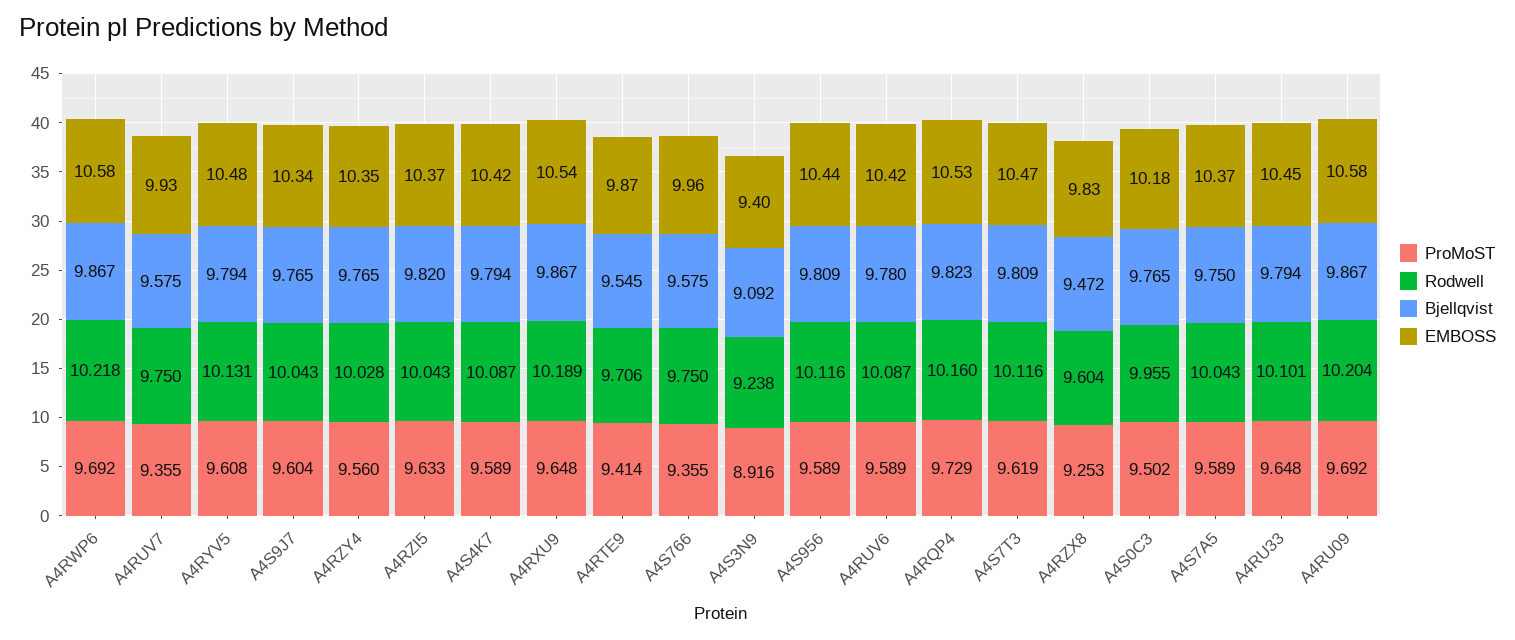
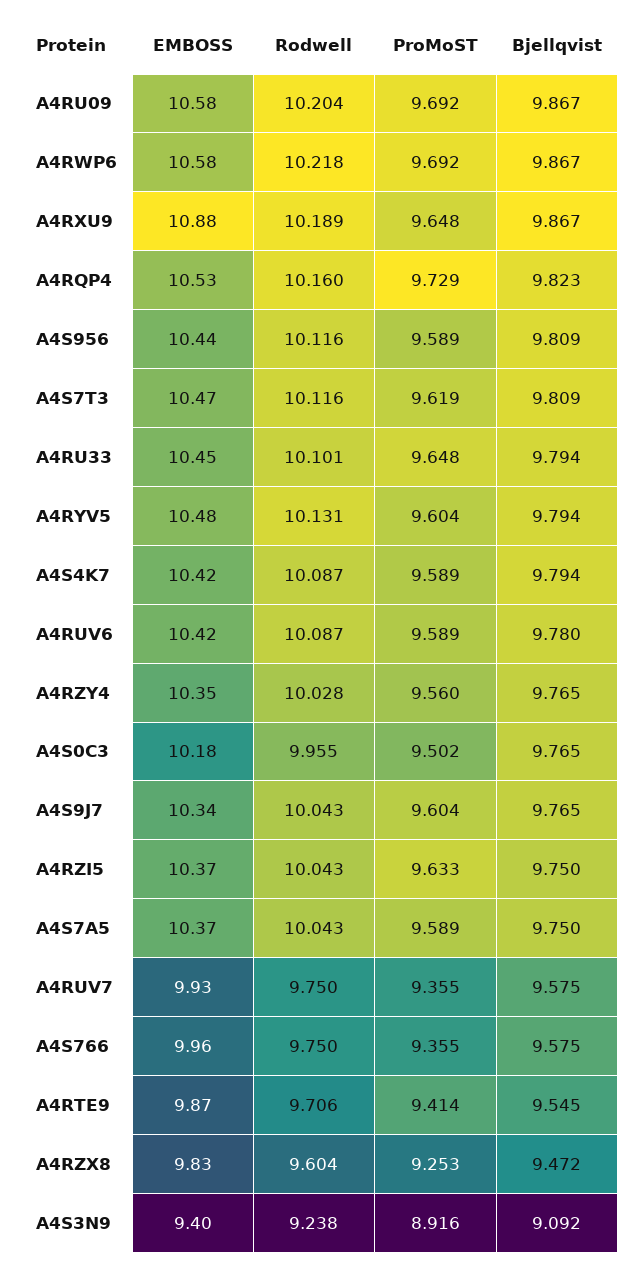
  {
    "ProMoST": {
      "A4RWP6": 9.692,
      "A4RUV7": 9.355,
-     "A4RYV5": 9.608,
+     "A4RYV5": 9.604,
      "A4S9J7": 9.604,
      "A4RZY4": 9.56,
      "A4RZI5": 9.633,
      "A4S4K7": 9.589,
      "A4RXU9": 9.648,
      "A4RTE9": 9.414,
      "A4S766": 9.355,
      "A4S3N9": 8.916,
      "A4S956": 9.589,
      "A4RUV6": 9.589,
      "A4RQP4": 9.729,
      "A4S7T3": 9.619,
      "A4RZX8": 9.253,
      "A4S0C3": 9.502,
      "A4S7A5": 9.589,
      "A4RU33": 9.648,
      "A4RU09": 9.692
    },
    "Rodwell": {
      "A4RWP6": 10.218,
      "A4RUV7": 9.75,
      "A4RYV5": 10.131,
      "A4S9J7": 10.043,
      "A4RZY4": 10.028,
      "A4RZI5": 10.043,
      "A4S4K7": 10.087,
      "A4RXU9": 10.189,
      "A4RTE9": 9.706,
      "A4S766": 9.75,
      "A4S3N9": 9.238,
      "A4S956": 10.116,
      "A4RUV6": 10.087,
      "A4RQP4": 10.16,
      "A4S7T3": 10.116,
      "A4RZX8": 9.604,
      "A4S0C3": 9.955,
      "A4S7A5": 10.043,
      "A4RU33": 10.101,
      "A4RU09": 10.204
    },
    "Bjellqvist": {
      "A4RWP6": 9.867,
      "A4RUV7": 9.575,
      "A4RYV5": 9.794,
      "A4S9J7": 9.765,
      "A4RZY4": 9.765,
-     "A4RZI5": 9.82,
+     "A4RZI5": 9.75,
      "A4S4K7": 9.794,
      "A4RXU9": 9.867,
      "A4RTE9": 9.545,
      "A4S766": 9.575,
      "A4S3N9": 9.092,
      "A4S956": 9.809,
      "A4RUV6": 9.78,
      "A4RQP4": 9.823,
      "A4S7T3": 9.809,
      "A4RZX8": 9.472,
      "A4S0C3": 9.765,
      "A4S7A5": 9.75,
      "A4RU33": 9.794,
      "A4RU09": 9.867
    },
    "EMBOSS": {
      "A4RWP6": 10.58,
      "A4RUV7": 9.93,
      "A4RYV5": 10.48,
      "A4S9J7": 10.34,
      "A4RZY4": 10.35,
      "A4RZI5": 10.37,
      "A4S4K7": 10.42,
-     "A4RXU9": 10.54,
+     "A4RXU9": 10.88,
      "A4RTE9": 9.87,
      "A4S766": 9.96,
      "A4S3N9": 9.4,
      "A4S956": 10.44,
      "A4RUV6": 10.42,
      "A4RQP4": 10.53,
      "A4S7T3": 10.47,
      "A4RZX8": 9.83,
      "A4S0C3": 10.18,
      "A4S7A5": 10.37,
      "A4RU33": 10.45,
      "A4RU09": 10.58
    }
  }

